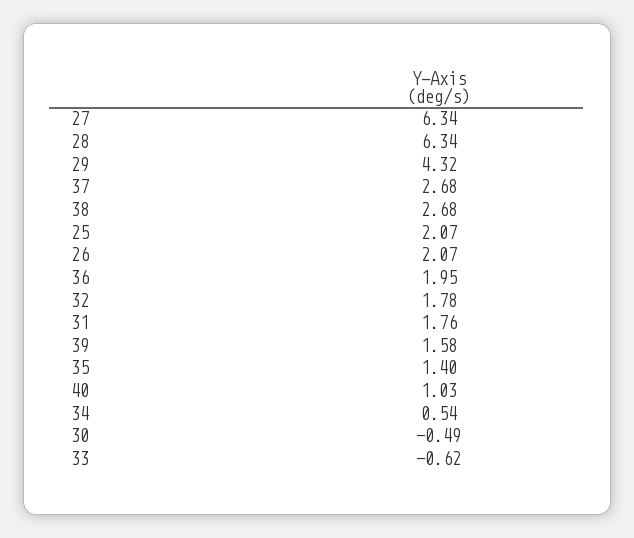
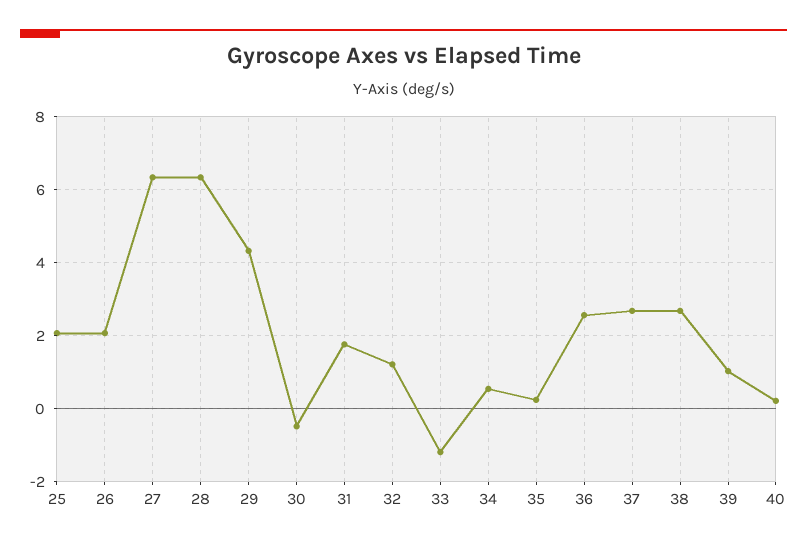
  {
    "27": 6.34,
    "28": 6.34,
    "29": 4.32,
    "37": 2.68,
    "38": 2.68,
    "25": 2.07,
    "26": 2.07,
-   "36": 1.95,
+   "36": 2.6,
-   "32": 1.78,
+   "32": 1.2,
    "31": 1.76,
-   "39": 1.58,
+   "39": 1,
-   "35": 1.4,
+   "35": 0.2,
-   "40": 1.03,
+   "40": 0.2,
    "34": 0.54,
    "30": -0.49,
-   "33": -0.62
+   "33": -1.2
  }

